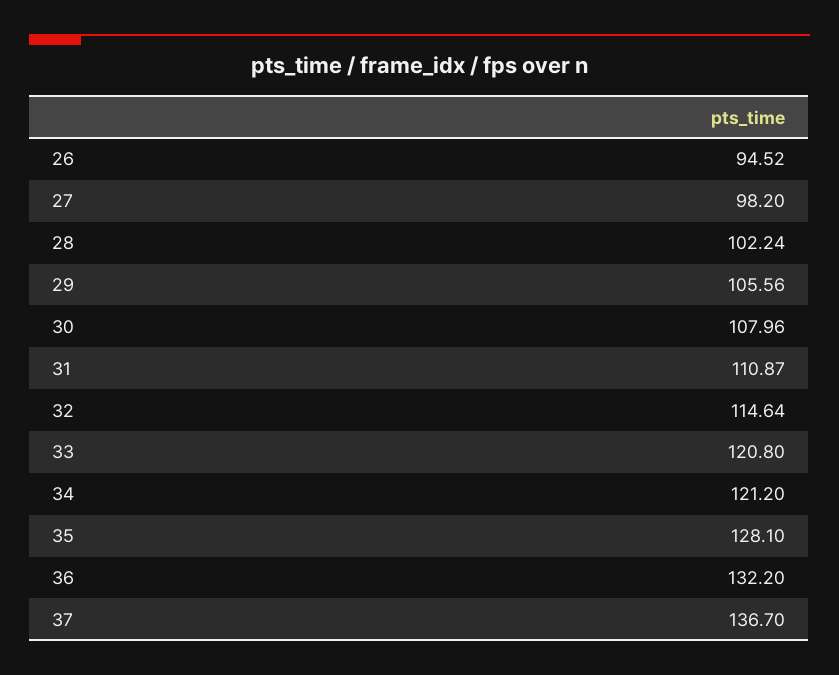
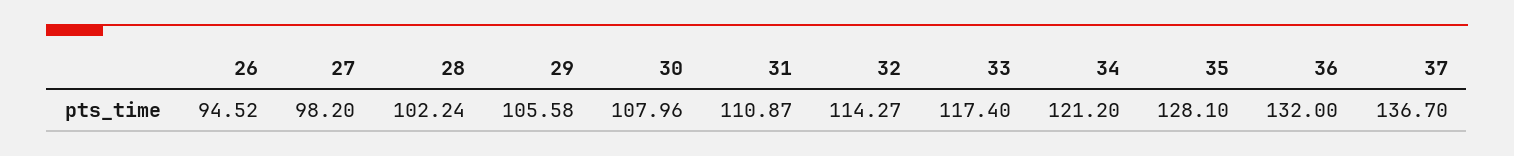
  {
    "26": 94.52,
    "27": 98.2,
    "28": 102.24,
-   "29": 105.56,
+   "29": 105.58,
    "30": 107.96,
    "31": 110.87,
-   "32": 114.64,
+   "32": 114.27,
-   "33": 120.8,
+   "33": 117.4,
    "34": 121.2,
    "35": 128.1,
-   "36": 132.2,
+   "36": 132,
    "37": 136.7
  }

